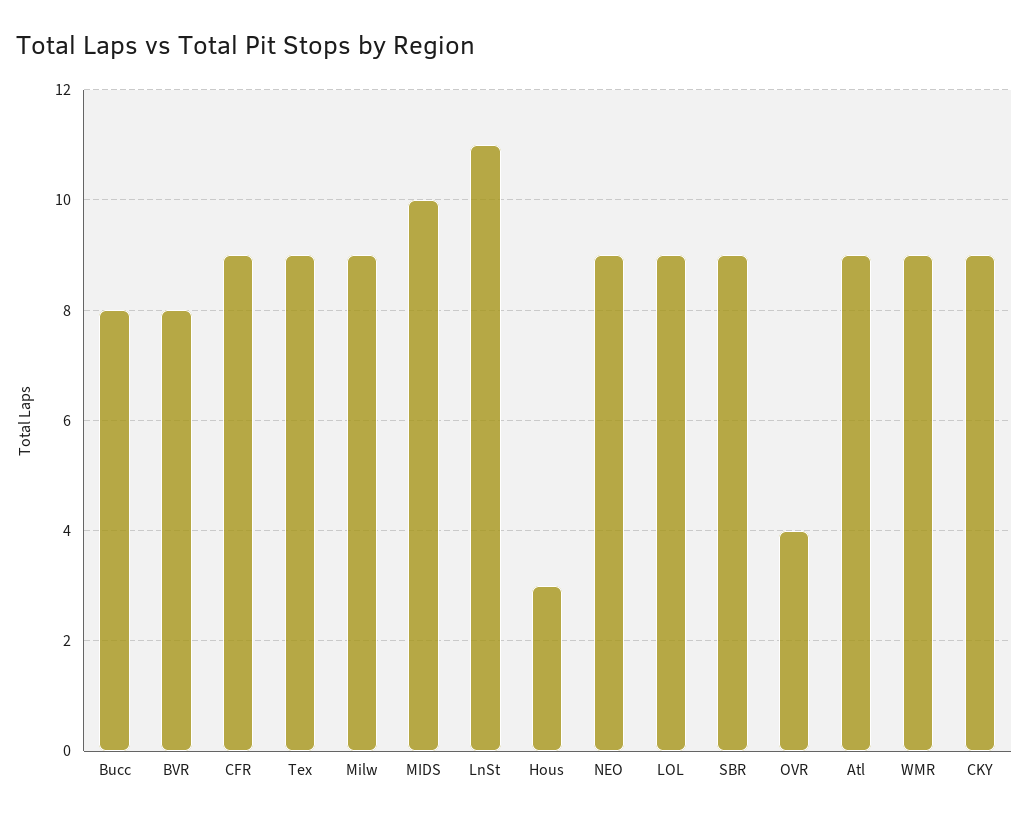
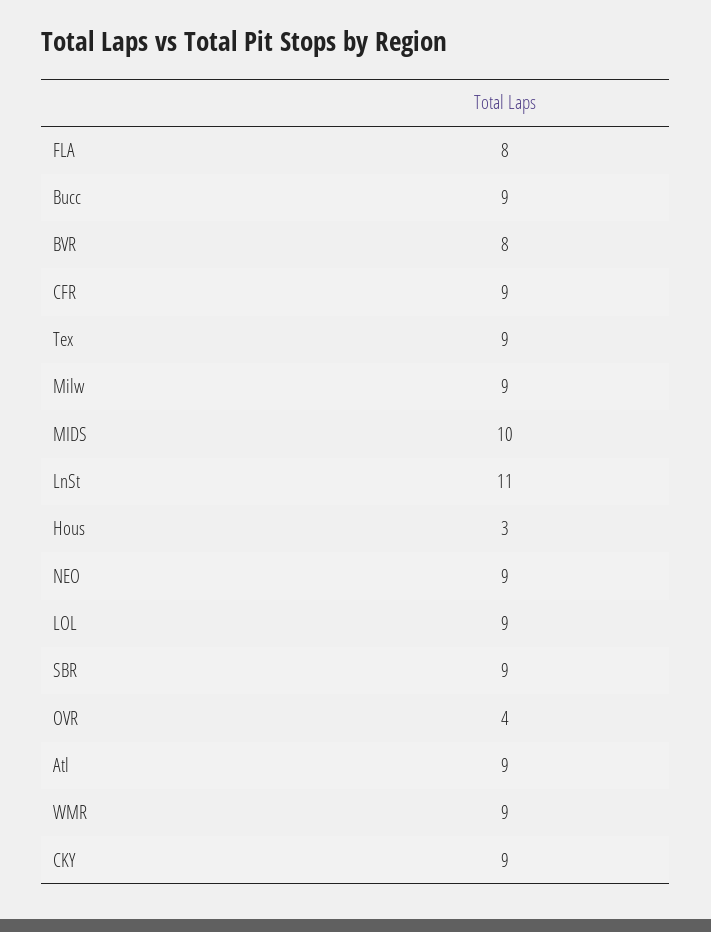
  {
-   "Bucc": 8,
+   "Bucc": 9,
    "BVR": 8,
    "CFR": 9,
    "Tex": 9,
    "Milw": 9,
    "MIDS": 10,
    "LnSt": 11,
    "Hous": 3,
    "NEO": 9,
    "LOL": 9,
    "SBR": 9,
    "OVR": 4,
    "Atl": 9,
    "WMR": 9,
-   "CKY": 9
+   "CKY": 9,
+   "FLA": 8
  }

